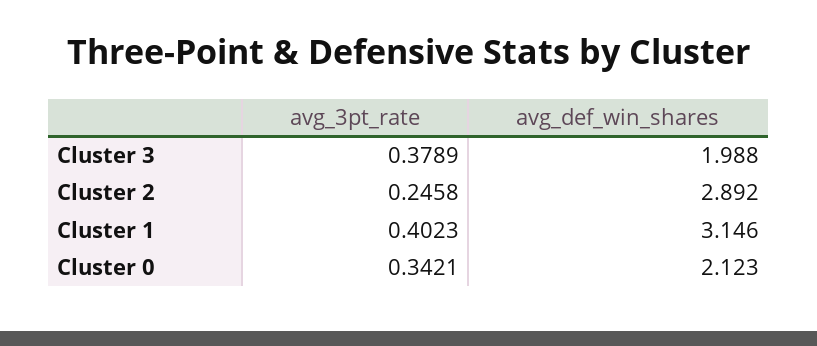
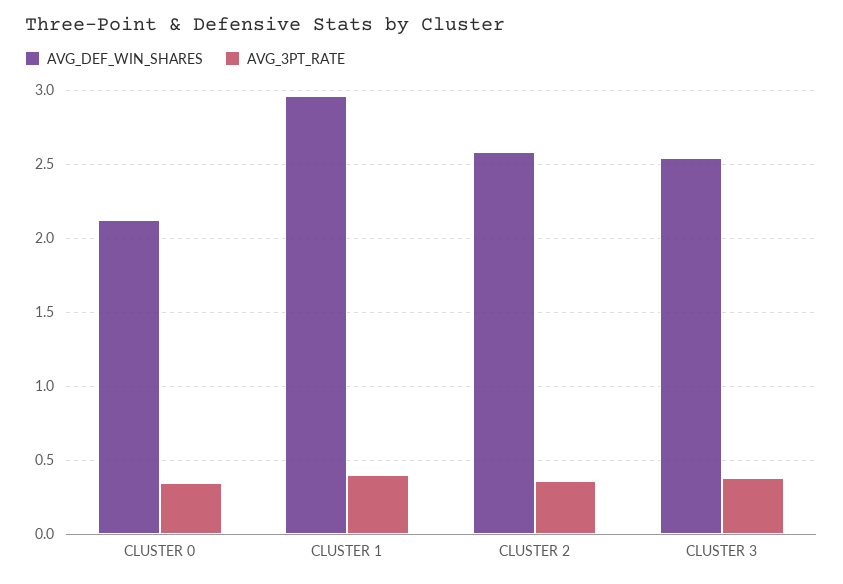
  {
    "avg_3pt_rate": {
      "Cluster 3": 0.3789,
-     "Cluster 2": 0.2458,
+     "Cluster 2": 0.35,
      "Cluster 1": 0.4023,
      "Cluster 0": 0.3421
    },
    "avg_def_win_shares": {
-     "Cluster 3": 1.988,
+     "Cluster 3": 2.55,
-     "Cluster 2": 2.892,
+     "Cluster 2": 2.6,
-     "Cluster 1": 3.146,
+     "Cluster 1": 2.95,
      "Cluster 0": 2.123
    }
  }

